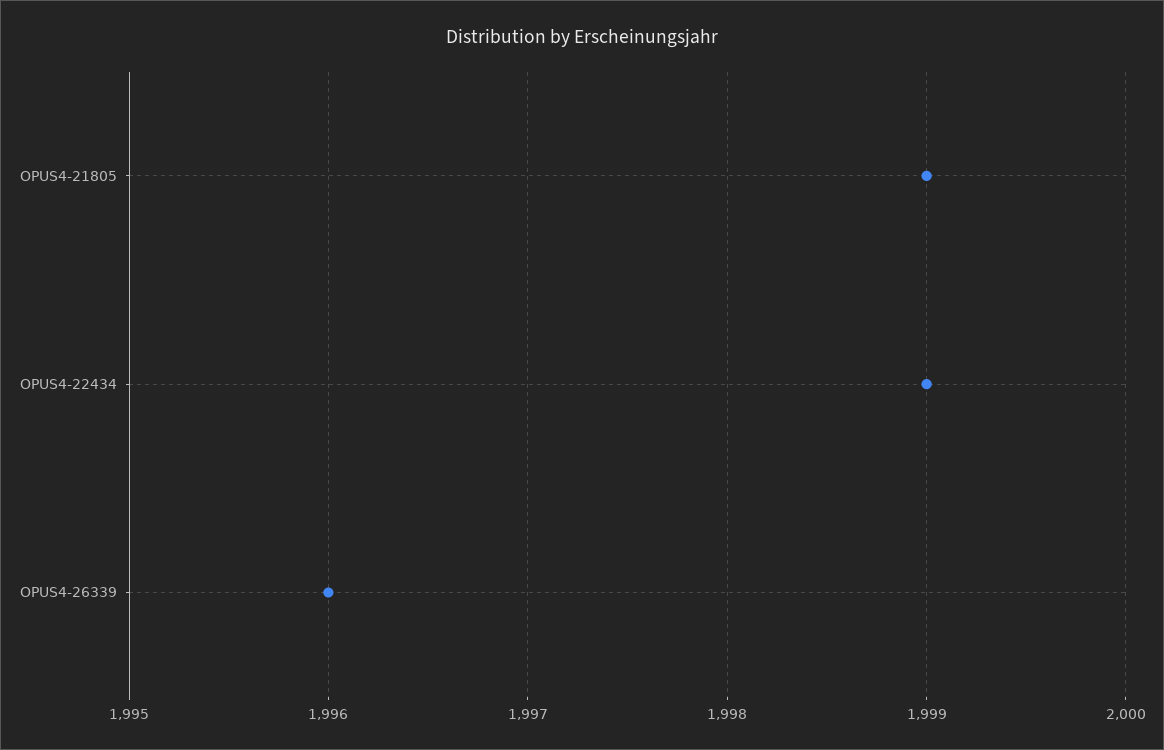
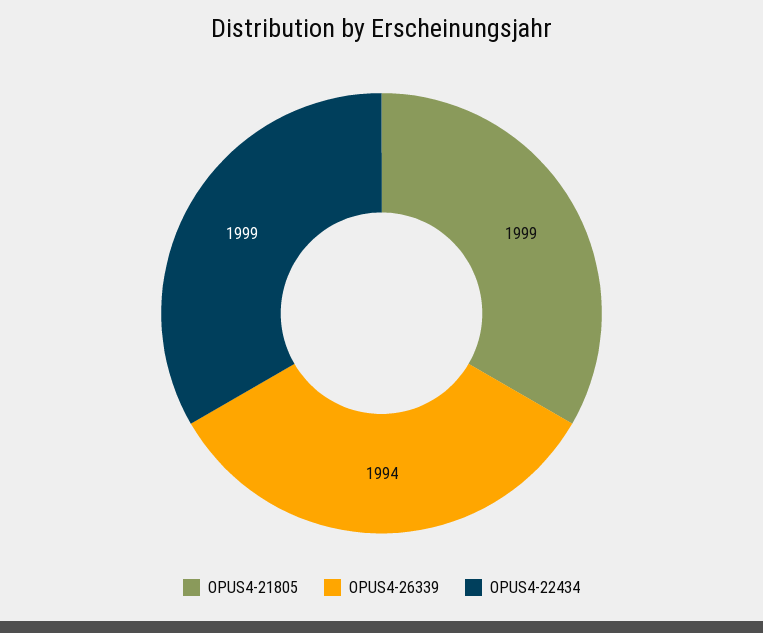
  {
    "OPUS4-21805": 1999,
    "OPUS4-22434": 1999,
-   "OPUS4-26339": 1996
+   "OPUS4-26339": 1994
  }

